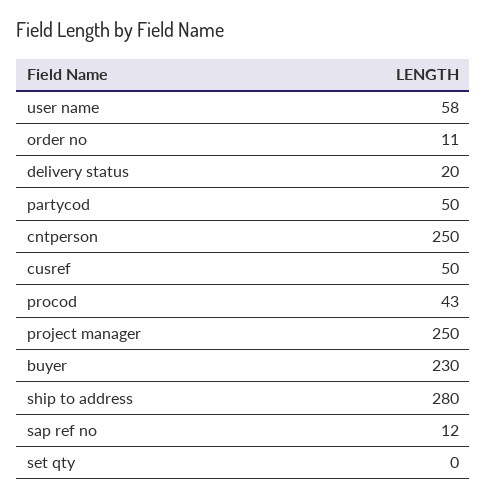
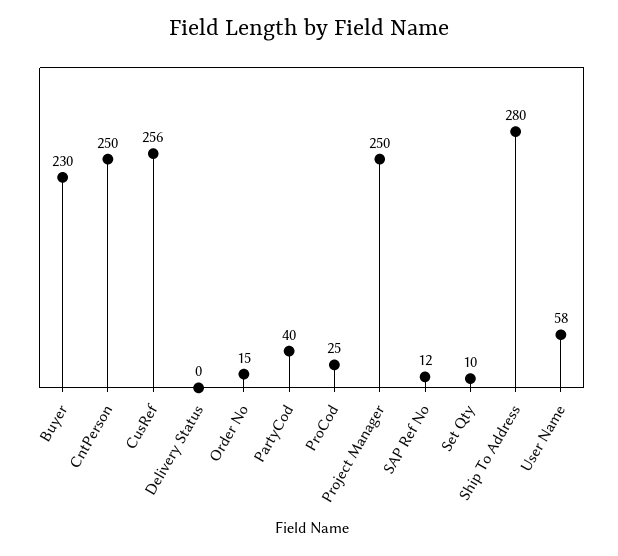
  {
    "user name": 58,
-   "order no": 11,
+   "order no": 15,
-   "delivery status": 20,
+   "delivery status": 0,
-   "partycod": 50,
+   "partycod": 40,
    "cntperson": 250,
-   "cusref": 50,
+   "cusref": 256,
-   "procod": 43,
+   "procod": 25,
    "project manager": 250,
    "buyer": 230,
    "ship to address": 280,
    "sap ref no": 12,
-   "set qty": 0
+   "set qty": 10
  }

